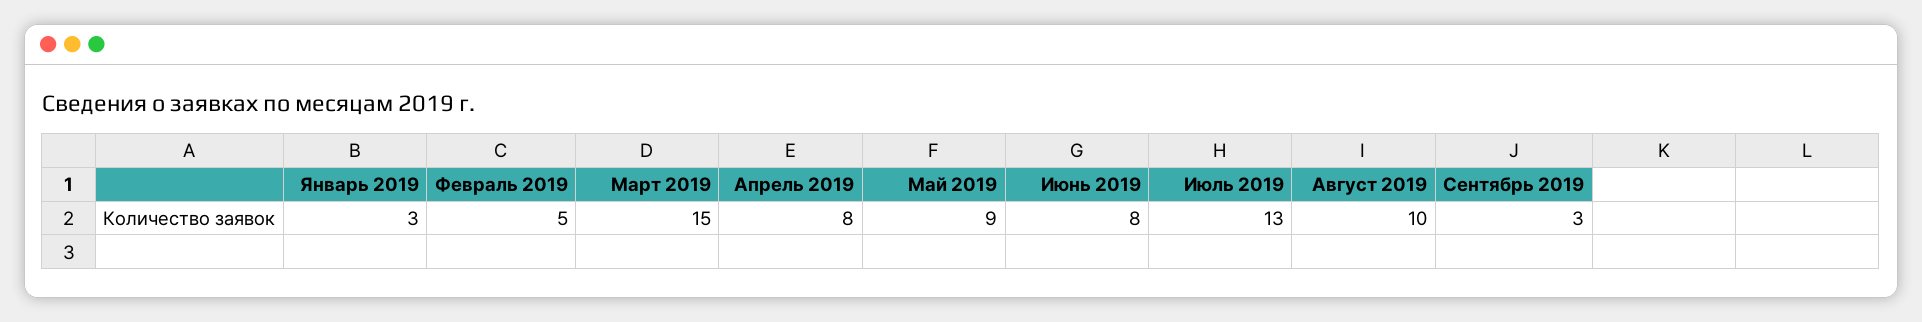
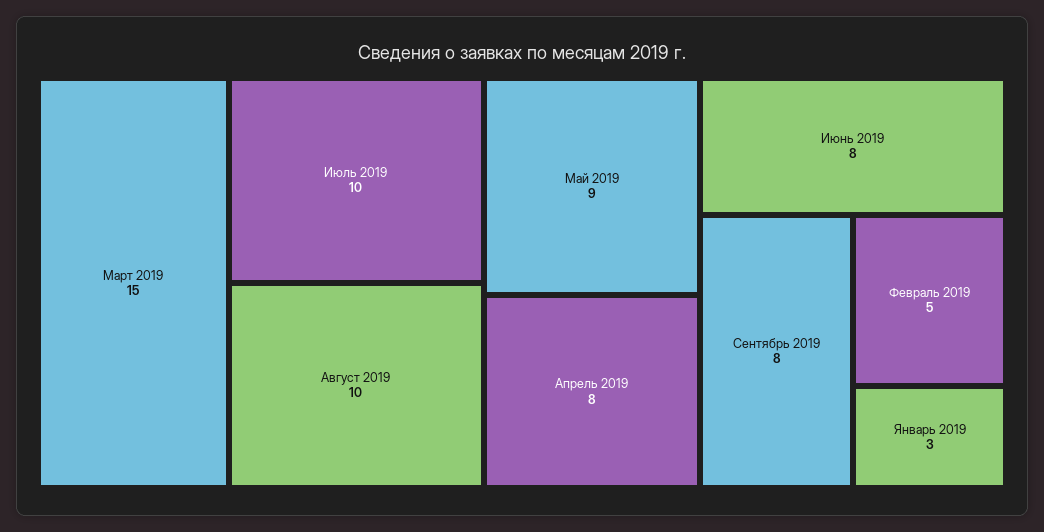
  {
    "Январь 2019": 3,
    "Февраль 2019": 5,
    "Март 2019": 15,
    "Апрель 2019": 8,
    "Май 2019": 9,
    "Июнь 2019": 8,
-   "Июль 2019": 13,
+   "Июль 2019": 10,
    "Август 2019": 10,
-   "Сентябрь 2019": 3
+   "Сентябрь 2019": 8
  }

